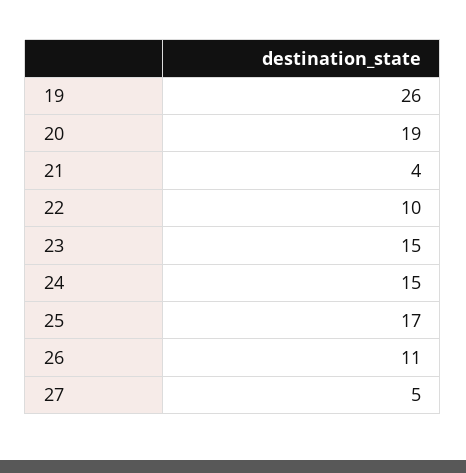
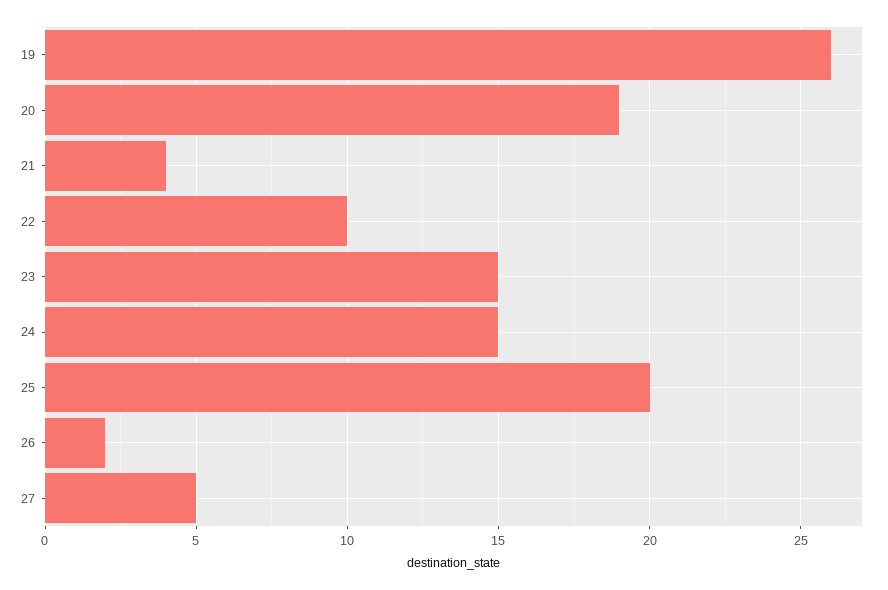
  {
    "19": 26,
    "20": 19,
    "21": 4,
    "22": 10,
    "23": 15,
    "24": 15,
-   "25": 17,
+   "25": 20,
-   "26": 11,
+   "26": 2,
    "27": 5
  }

